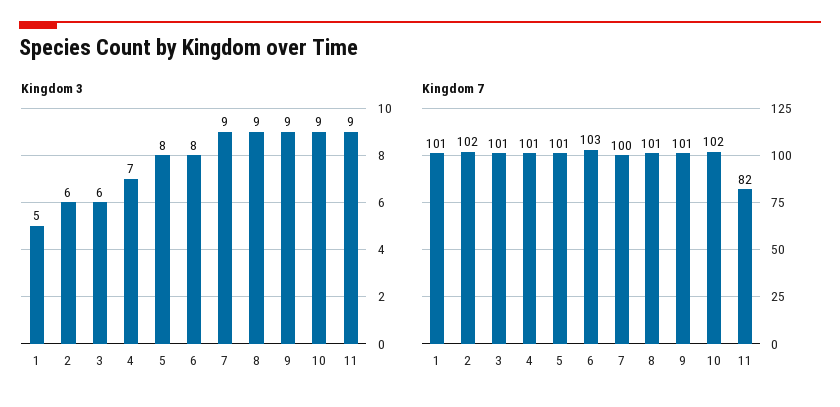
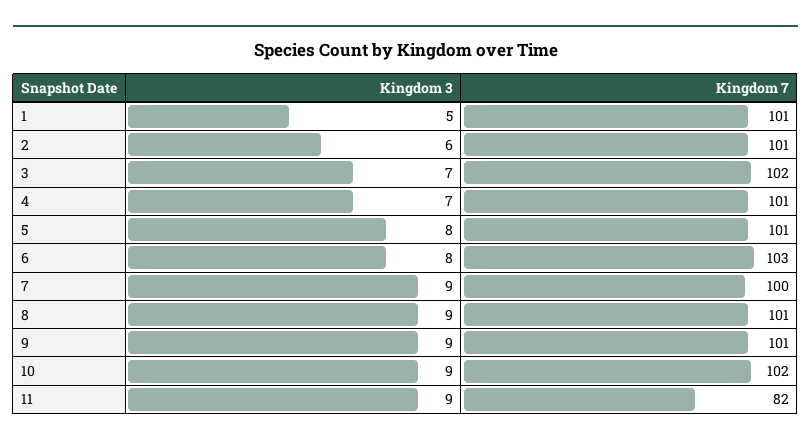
  {
    "Kingdom 3": {
      "1": 5,
      "2": 6,
-     "3": 6,
+     "3": 7,
      "4": 7,
      "5": 8,
      "6": 8,
      "7": 9,
      "8": 9,
      "9": 9,
      "10": 9,
      "11": 9
    },
    "Kingdom 7": {
      "1": 101,
-     "2": 102,
+     "2": 101,
-     "3": 101,
+     "3": 102,
      "4": 101,
      "5": 101,
      "6": 103,
      "7": 100,
      "8": 101,
      "9": 101,
      "10": 102,
      "11": 82
    }
  }

